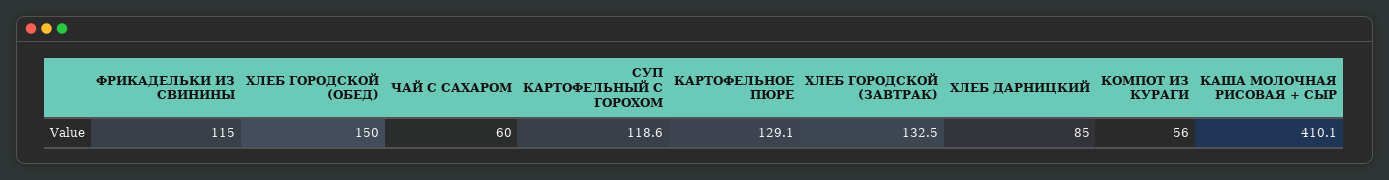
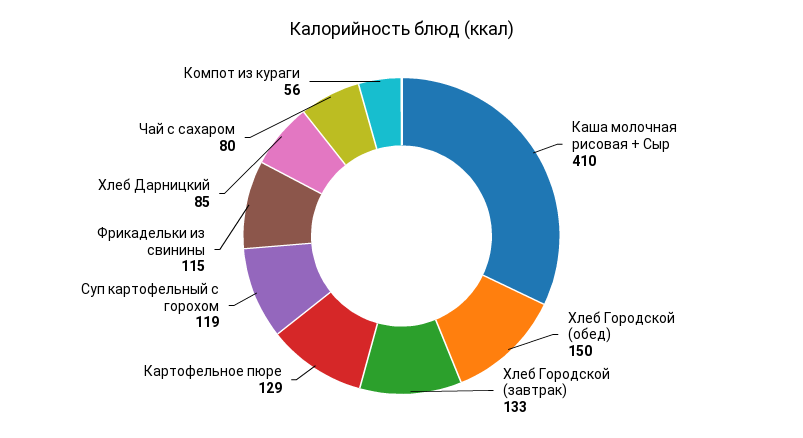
  {
    "ФРИКАДЕЛЬКИ ИЗ СВИНИНЫ": 115,
    "ХЛЕБ ГОРОДСКОЙ (ОБЕД)": 150,
-   "ЧАЙ С САХАРОМ": 60,
+   "ЧАЙ С САХАРОМ": 80,
    "СУП КАРТОФЕЛЬНЫЙ С ГОРОХОМ": 118.6,
    "КАРТОФЕЛЬНОЕ ПЮРЕ": 129.1,
    "ХЛЕБ ГОРОДСКОЙ (ЗАВТРАК)": 132.5,
    "ХЛЕБ ДАРНИЦКИЙ": 85,
    "КОМПОТ ИЗ КУРАГИ": 56,
    "КАША МОЛОЧНАЯ РИСОВАЯ + СЫР": 410.1
  }

